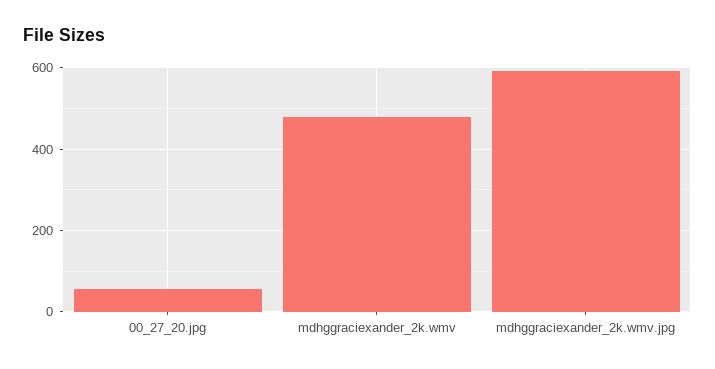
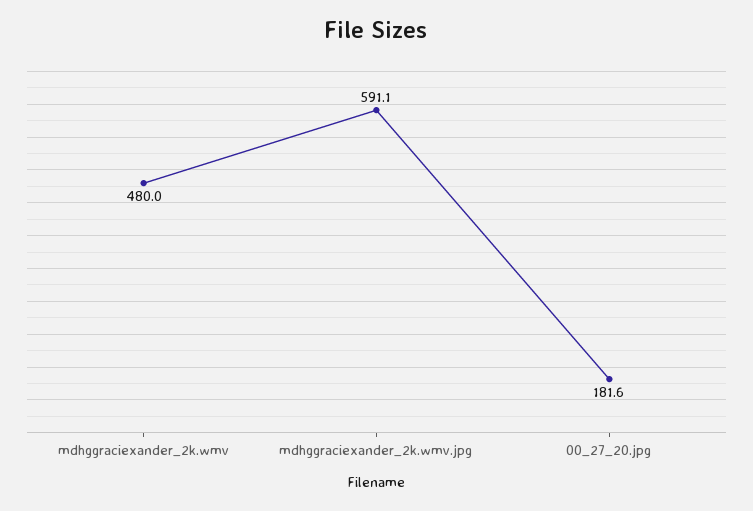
  {
-   "00_27_20.jpg": 60,
+   "00_27_20.jpg": 181.6,
    "mdhggraciexander_2k.wmv": 480,
    "mdhggraciexander_2k.wmv.jpg": 591.1
  }

